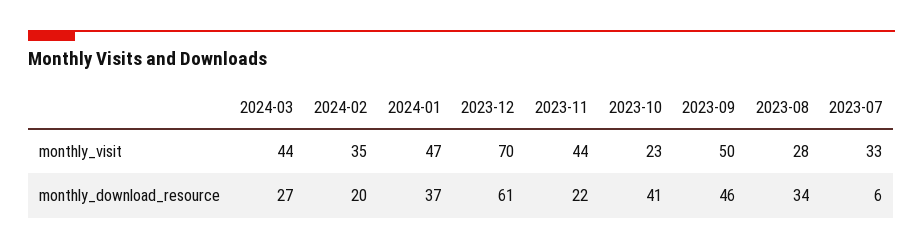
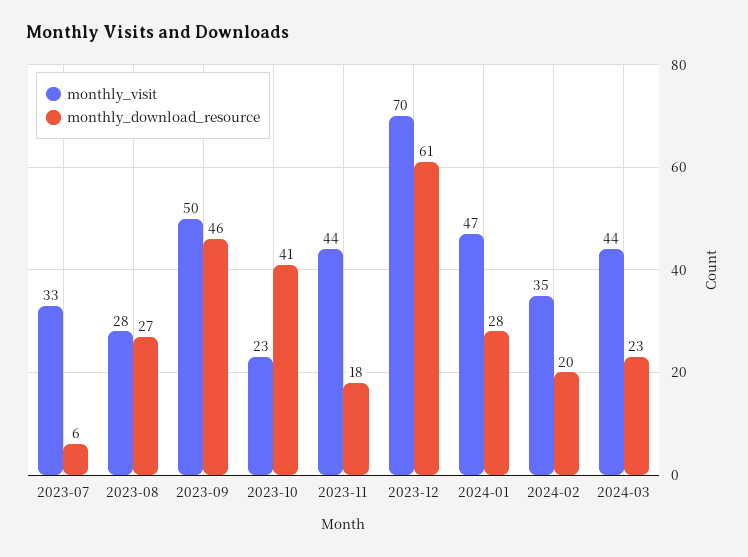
  {
    "monthly_visit": {
      "2024-03": 44,
      "2024-02": 35,
      "2024-01": 47,
      "2023-12": 70,
      "2023-11": 44,
      "2023-10": 23,
      "2023-09": 50,
      "2023-08": 28,
      "2023-07": 33
    },
    "monthly_download_resource": {
-     "2024-03": 27,
+     "2024-03": 23,
      "2024-02": 20,
-     "2024-01": 37,
+     "2024-01": 28,
      "2023-12": 61,
-     "2023-11": 22,
+     "2023-11": 18,
      "2023-10": 41,
      "2023-09": 46,
-     "2023-08": 34,
+     "2023-08": 27,
      "2023-07": 6
    }
  }

